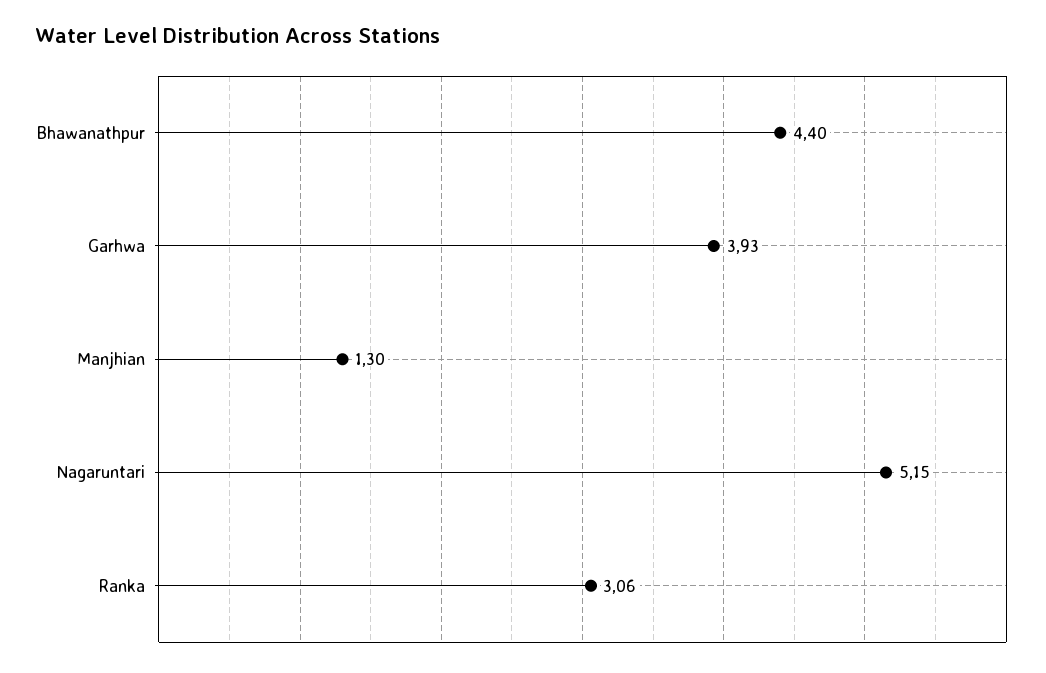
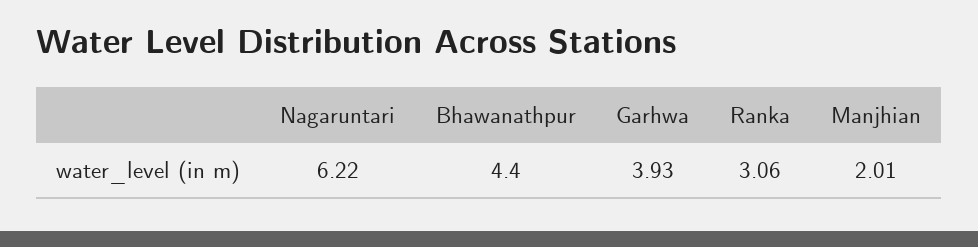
  {
    "Bhawanathpur": 4.4,
    "Garhwa": 3.93,
-   "Manjhian": 1.3,
+   "Manjhian": 2.01,
-   "Nagaruntari": 5.15,
+   "Nagaruntari": 6.22,
    "Ranka": 3.06
  }

